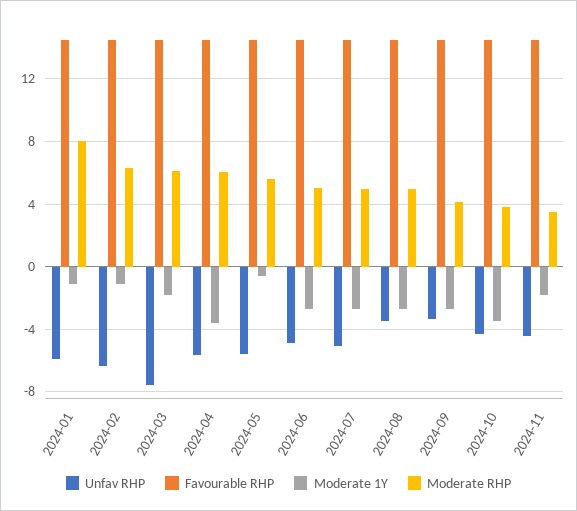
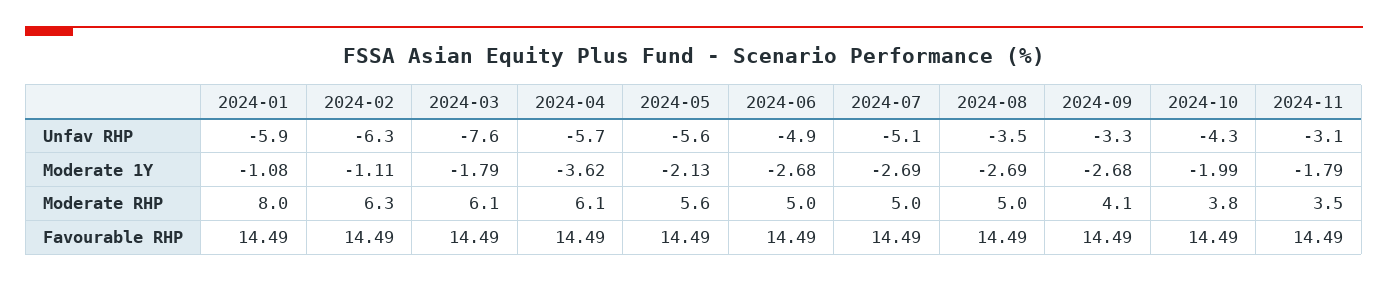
  {
    "Unfav RHP": {
      "2024-01": -5.9,
      "2024-02": -6.3,
      "2024-03": -7.6,
      "2024-04": -5.7,
      "2024-05": -5.6,
      "2024-06": -4.9,
      "2024-07": -5.1,
      "2024-08": -3.5,
      "2024-09": -3.3,
      "2024-10": -4.3,
-     "2024-11": -4.5
+     "2024-11": -3.1
    },
    "Favourable RHP": {
      "2024-01": 14.49,
      "2024-02": 14.49,
      "2024-03": 14.49,
      "2024-04": 14.49,
      "2024-05": 14.49,
      "2024-06": 14.49,
      "2024-07": 14.49,
      "2024-08": 14.49,
      "2024-09": 14.49,
      "2024-10": 14.49,
      "2024-11": 14.49
    },
    "Moderate 1Y": {
      "2024-01": -1.08,
      "2024-02": -1.11,
      "2024-03": -1.79,
      "2024-04": -3.62,
-     "2024-05": -0.5,
+     "2024-05": -2.13,
      "2024-06": -2.68,
      "2024-07": -2.69,
      "2024-08": -2.69,
      "2024-09": -2.68,
-     "2024-10": -3.5,
+     "2024-10": -1.99,
      "2024-11": -1.79
    },
    "Moderate RHP": {
      "2024-01": 8,
      "2024-02": 6.3,
      "2024-03": 6.1,
      "2024-04": 6.1,
      "2024-05": 5.6,
      "2024-06": 5,
      "2024-07": 5,
      "2024-08": 5,
      "2024-09": 4.1,
      "2024-10": 3.8,
      "2024-11": 3.5
    }
  }

